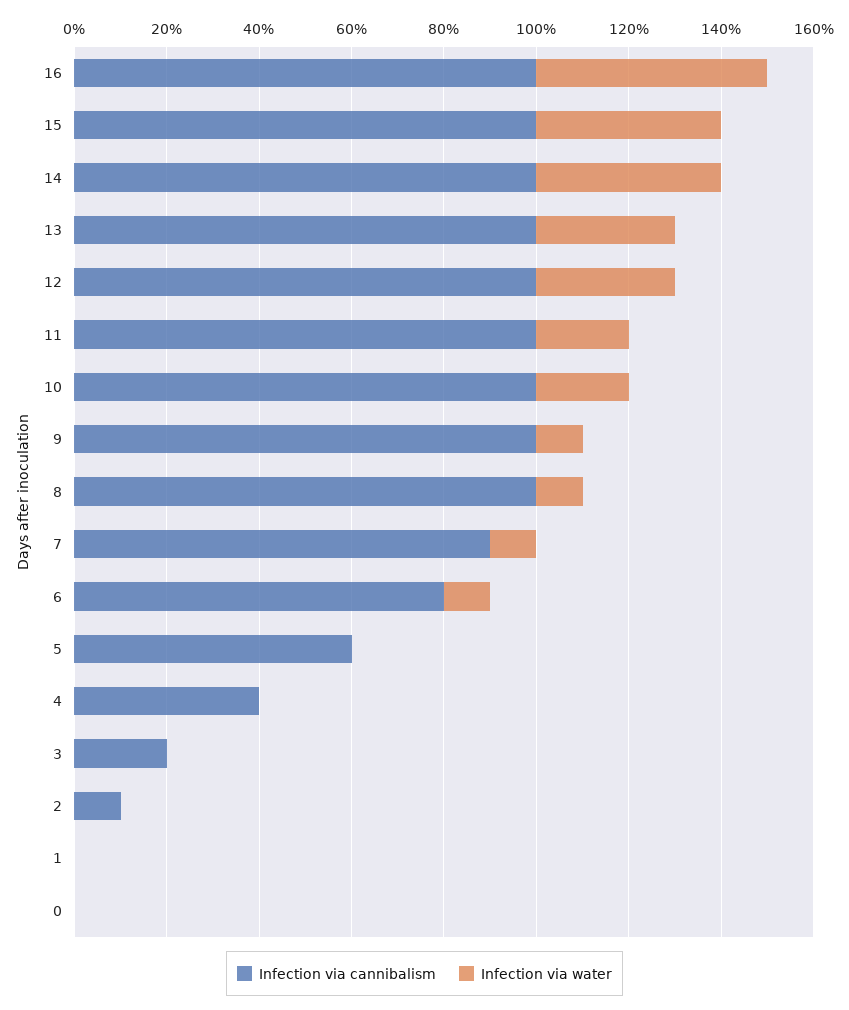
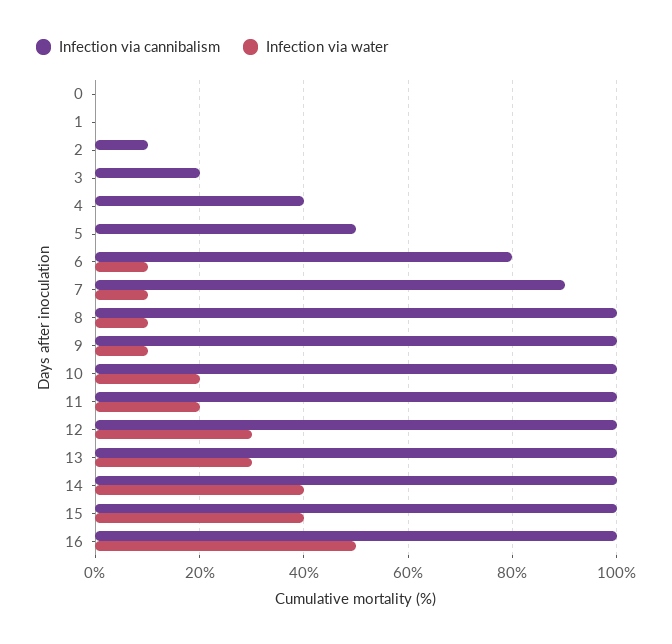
  {
    "Infection via cannibalism": {
      "16": 100,
      "15": 100,
      "14": 100,
      "13": 100,
      "12": 100,
      "11": 100,
      "10": 100,
      "9": 100,
      "8": 100,
      "7": 90,
      "6": 80,
-     "5": 60,
+     "5": 50,
      "4": 40,
      "3": 20,
      "2": 10,
      "1": 0,
      "0": 0
    },
    "Infection via water": {
      "16": 50,
      "15": 40,
      "14": 40,
      "13": 30,
      "12": 30,
      "11": 20,
      "10": 20,
      "9": 10,
      "8": 10,
      "7": 10,
      "6": 10,
      "5": 0,
      "4": 0,
      "3": 0,
      "2": 0,
      "1": 0,
      "0": 0
    }
  }

